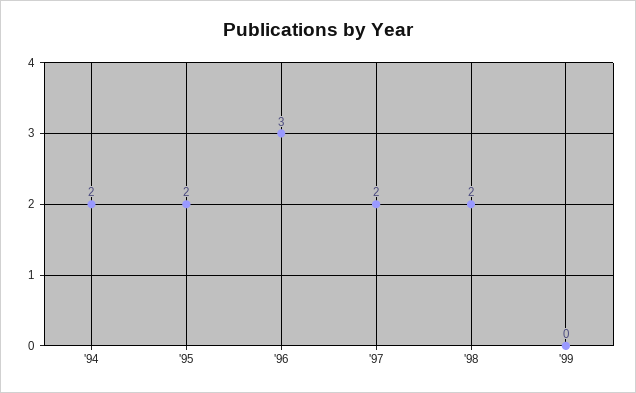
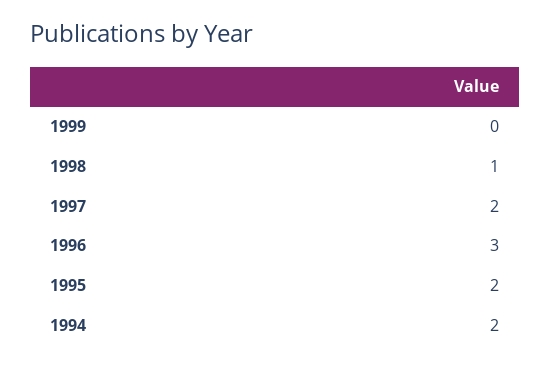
  {
    "'94": 2,
    "'95": 2,
    "'96": 3,
    "'97": 2,
-   "'98": 2,
+   "'98": 1,
    "'99": 0
  }

